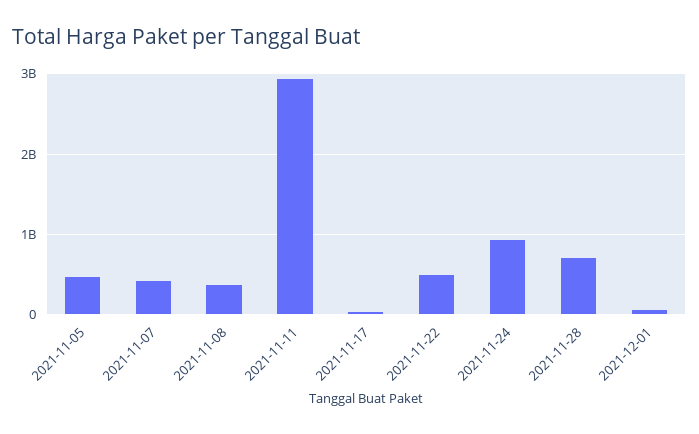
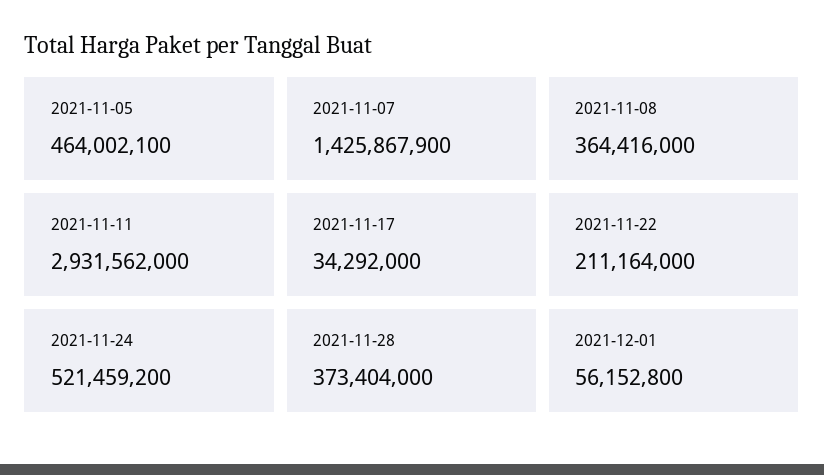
  {
    "2021-11-05": 464002100,
-   "2021-11-07": 400000000,
+   "2021-11-07": 1425867900,
    "2021-11-08": 364416000,
    "2021-11-11": 2931562000,
    "2021-11-17": 34292000,
-   "2021-11-22": 500000000,
+   "2021-11-22": 211164000,
-   "2021-11-24": 900000000,
+   "2021-11-24": 521459200,
-   "2021-11-28": 700000000,
+   "2021-11-28": 373404000,
    "2021-12-01": 56152800
  }

